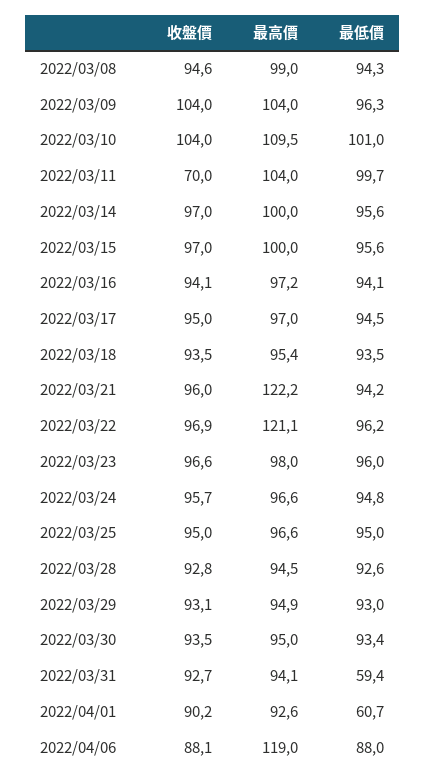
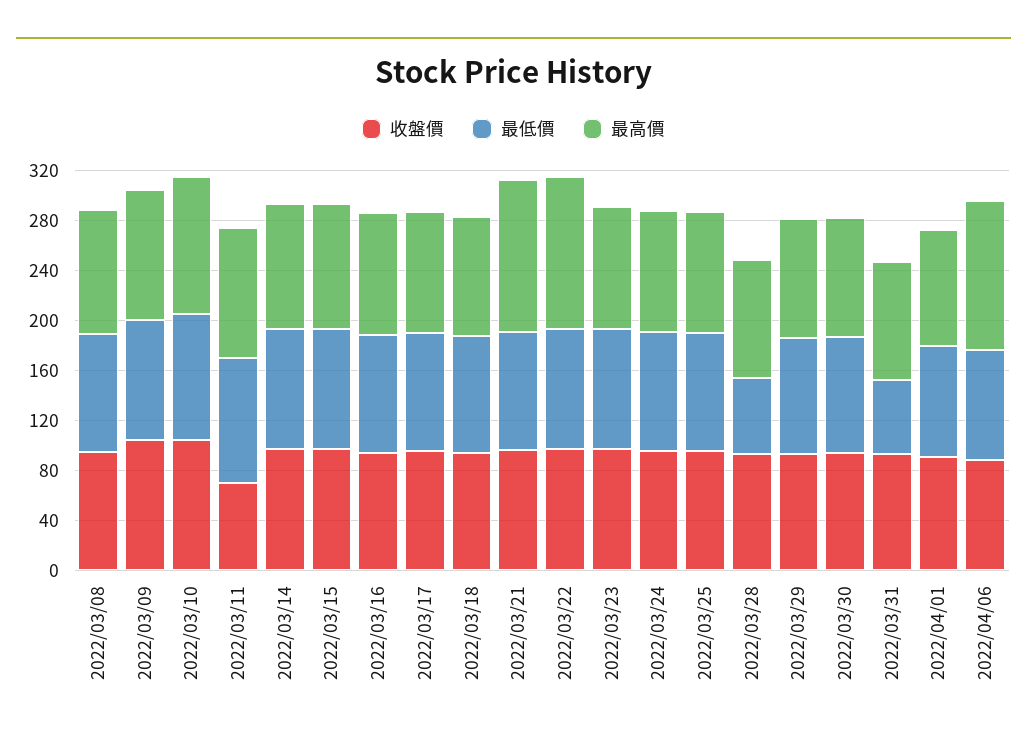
  {
    "收盤價": {
      "2022/03/08": 94.6,
      "2022/03/09": 104,
      "2022/03/10": 104,
      "2022/03/11": 70,
      "2022/03/14": 97,
      "2022/03/15": 97,
      "2022/03/16": 94.1,
      "2022/03/17": 95,
      "2022/03/18": 93.5,
      "2022/03/21": 96,
      "2022/03/22": 96.9,
      "2022/03/23": 96.6,
      "2022/03/24": 95.7,
      "2022/03/25": 95,
      "2022/03/28": 92.8,
      "2022/03/29": 93.1,
      "2022/03/30": 93.5,
      "2022/03/31": 92.7,
      "2022/04/01": 90.2,
      "2022/04/06": 88.1
    },
    "最高價": {
      "2022/03/08": 99,
      "2022/03/09": 104,
      "2022/03/10": 109.5,
      "2022/03/11": 104,
      "2022/03/14": 100,
      "2022/03/15": 100,
      "2022/03/16": 97.2,
      "2022/03/17": 97,
      "2022/03/18": 95.4,
      "2022/03/21": 122.2,
      "2022/03/22": 121.1,
      "2022/03/23": 98,
      "2022/03/24": 96.6,
      "2022/03/25": 96.6,
      "2022/03/28": 94.5,
      "2022/03/29": 94.9,
      "2022/03/30": 95,
      "2022/03/31": 94.1,
      "2022/04/01": 92.6,
      "2022/04/06": 119
    },
    "最低價": {
      "2022/03/08": 94.3,
      "2022/03/09": 96.3,
      "2022/03/10": 101,
      "2022/03/11": 99.7,
      "2022/03/14": 95.6,
      "2022/03/15": 95.6,
      "2022/03/16": 94.1,
      "2022/03/17": 94.5,
      "2022/03/18": 93.5,
      "2022/03/21": 94.2,
      "2022/03/22": 96.2,
      "2022/03/23": 96,
      "2022/03/24": 94.8,
      "2022/03/25": 95,
-     "2022/03/28": 92.6,
+     "2022/03/28": 60,
      "2022/03/29": 93,
      "2022/03/30": 93.4,
      "2022/03/31": 59.4,
-     "2022/04/01": 60.7,
+     "2022/04/01": 90,
      "2022/04/06": 88
    }
  }

